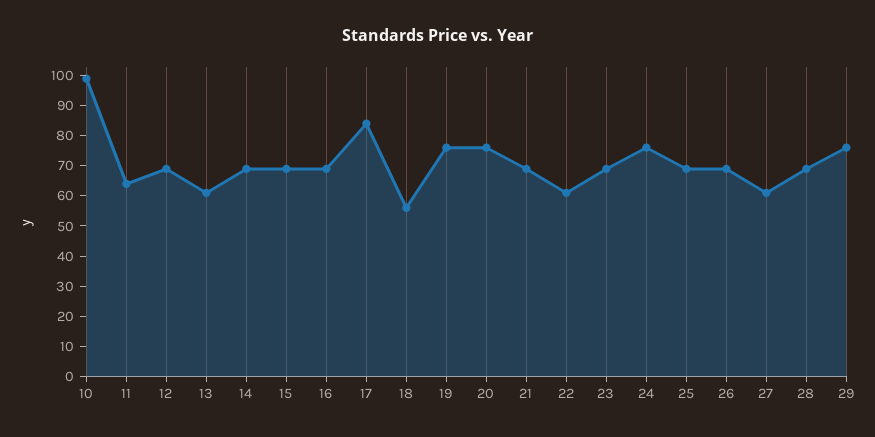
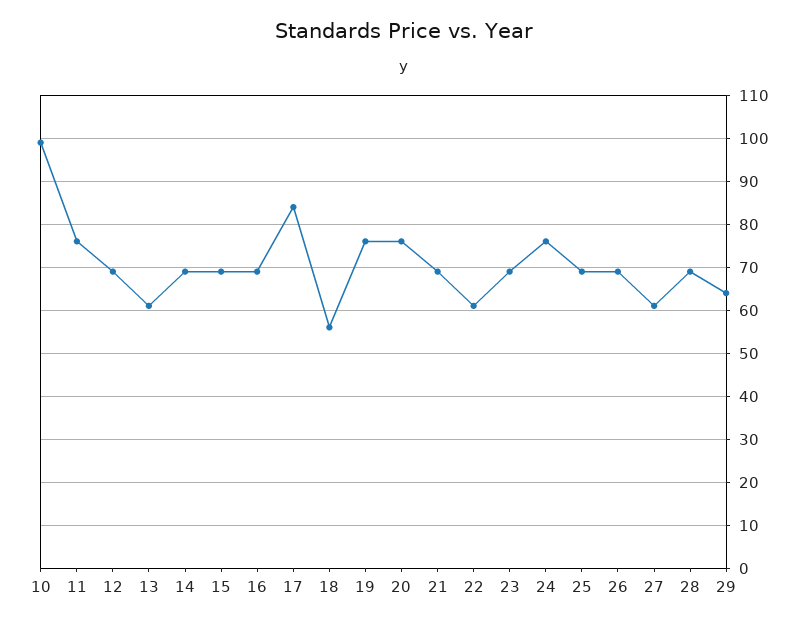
  {
    "10": 100,
-   "11": 65,
+   "11": 75,
    "12": 70,
    "13": 60,
    "14": 70,
    "15": 70,
    "16": 70,
    "17": 85,
    "18": 55,
    "19": 75,
    "20": 75,
    "21": 70,
    "22": 60,
    "23": 70,
    "24": 75,
    "25": 70,
    "26": 70,
    "27": 60,
    "28": 70,
-   "29": 75
+   "29": 65
  }

